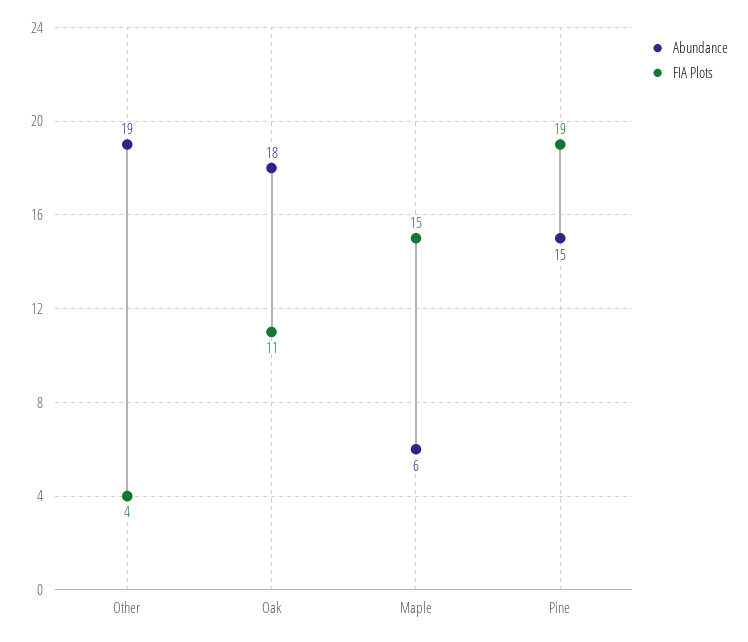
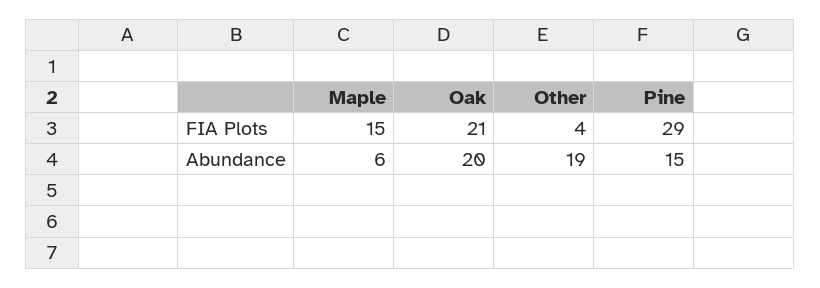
  {
    "Abundance": {
      "Other": 19,
-     "Oak": 18,
+     "Oak": 20,
      "Maple": 6,
      "Pine": 15
    },
    "FIA Plots": {
      "Other": 4,
-     "Oak": 11,
+     "Oak": 21,
      "Maple": 15,
-     "Pine": 19
+     "Pine": 29
    }
  }

